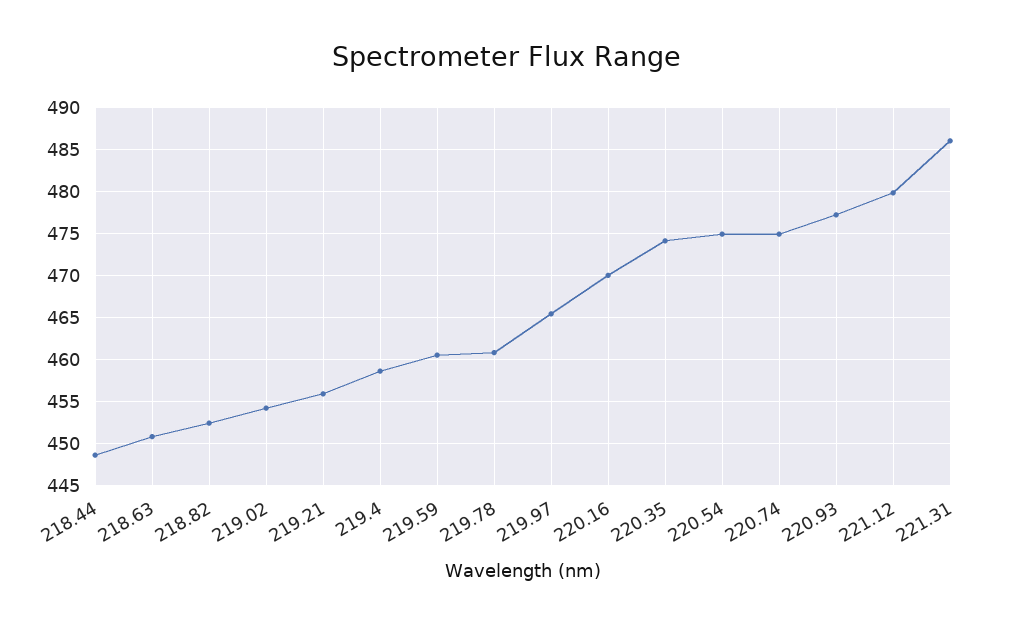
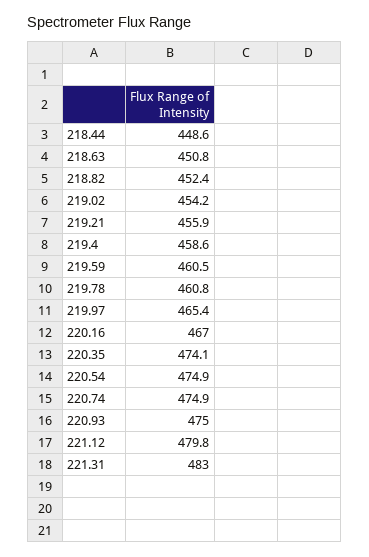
  {
    "218.44": 448.6,
    "218.63": 450.8,
    "218.82": 452.4,
    "219.02": 454.2,
    "219.21": 455.9,
    "219.4": 458.6,
    "219.59": 460.5,
    "219.78": 460.8,
    "219.97": 465.4,
-   "220.16": 470,
+   "220.16": 467,
    "220.35": 474.1,
    "220.54": 474.9,
    "220.74": 474.9,
-   "220.93": 477,
+   "220.93": 475,
    "221.12": 479.8,
-   "221.31": 486
+   "221.31": 483
  }

